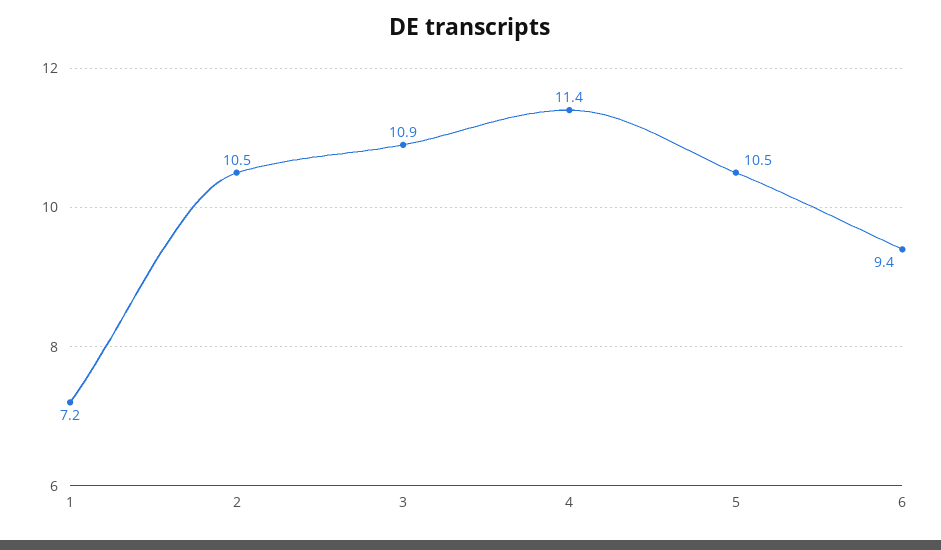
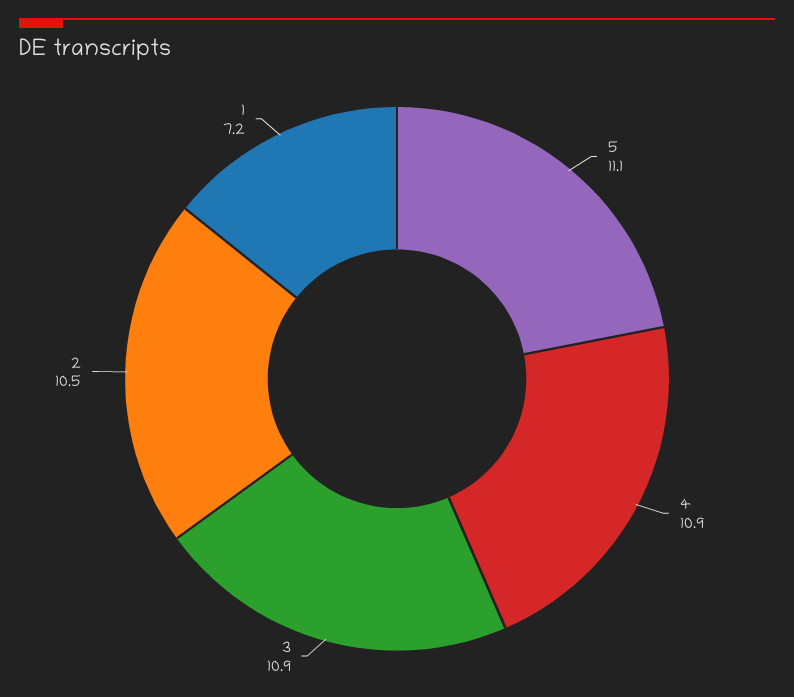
  {
    "1": 7.2,
    "2": 10.5,
    "3": 10.9,
-   "4": 11.4,
+   "4": 10.9,
-   "5": 10.5,
+   "5": 11.1
-   "6": 9.4
  }

